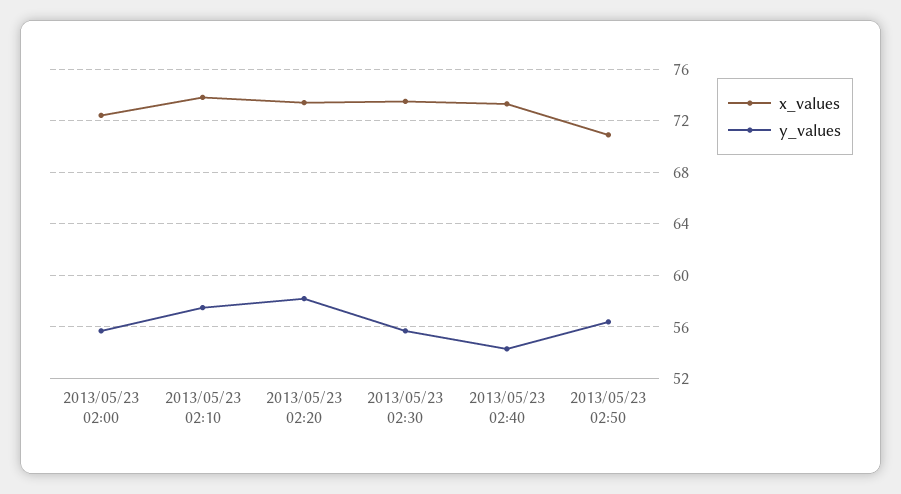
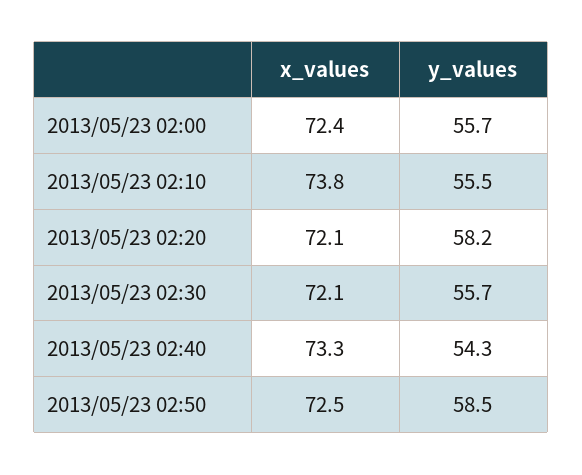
  {
    "x_values": {
      "2013/05/23 02:00": 72.4,
      "2013/05/23 02:10": 73.8,
-     "2013/05/23 02:20": 73.5,
+     "2013/05/23 02:20": 72.1,
-     "2013/05/23 02:30": 73.5,
+     "2013/05/23 02:30": 72.1,
      "2013/05/23 02:40": 73.3,
-     "2013/05/23 02:50": 71
+     "2013/05/23 02:50": 72.5
    },
    "y_values": {
      "2013/05/23 02:00": 55.7,
-     "2013/05/23 02:10": 57.5,
+     "2013/05/23 02:10": 55.5,
      "2013/05/23 02:20": 58.2,
      "2013/05/23 02:30": 55.7,
      "2013/05/23 02:40": 54.3,
-     "2013/05/23 02:50": 56.5
+     "2013/05/23 02:50": 58.5
    }
  }

